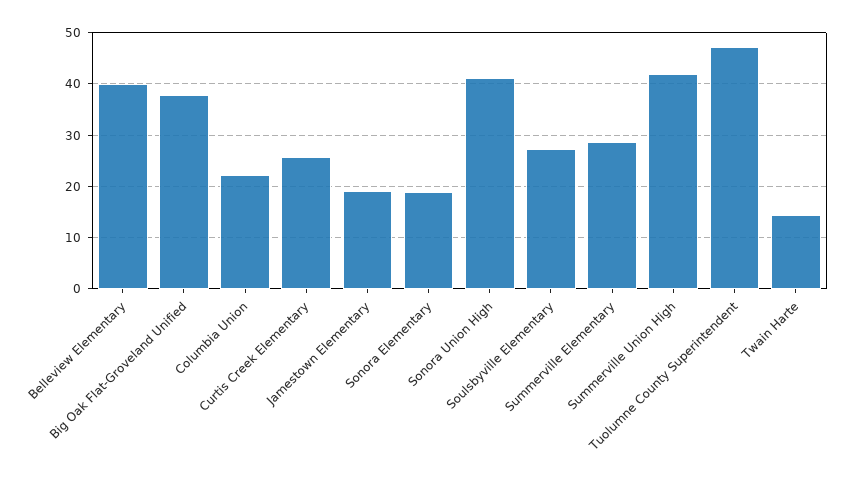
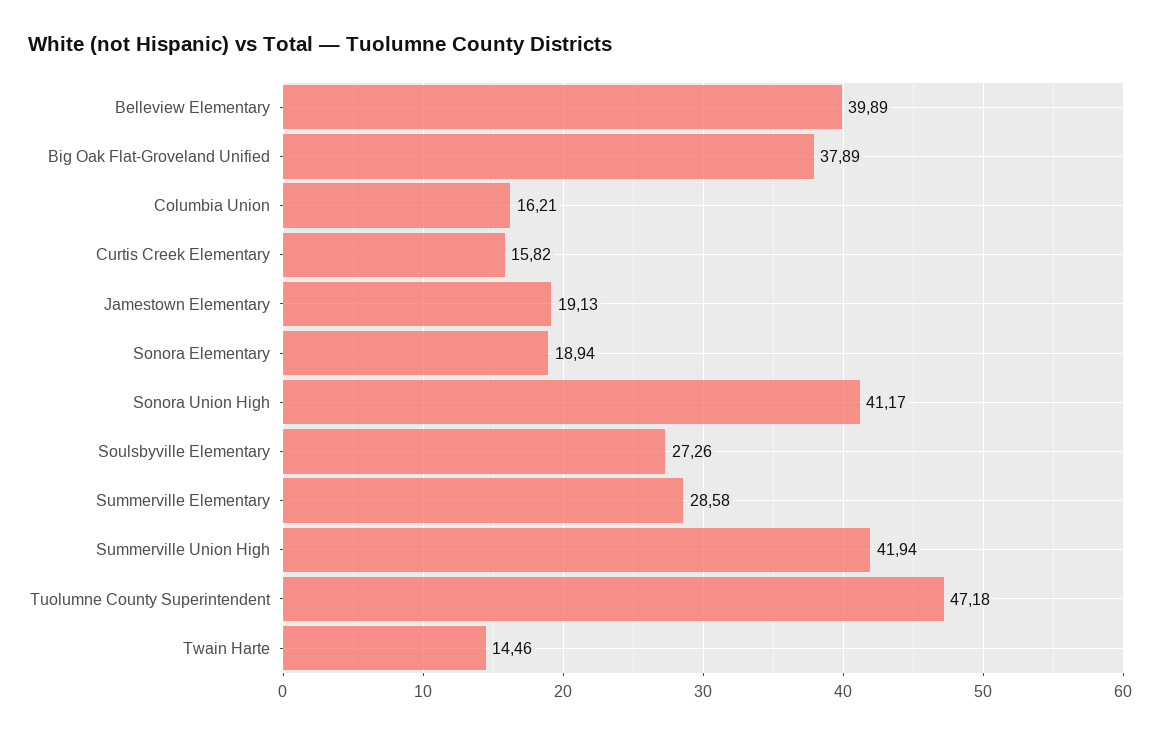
  {
    "Belleview Elementary": 39.89,
    "Big Oak Flat-Groveland Unified": 37.89,
-   "Columbia Union": 22,
+   "Columbia Union": 16.21,
-   "Curtis Creek Elementary": 26,
+   "Curtis Creek Elementary": 15.82,
    "Jamestown Elementary": 19.13,
    "Sonora Elementary": 18.94,
    "Sonora Union High": 41.17,
    "Soulsbyville Elementary": 27.26,
    "Summerville Elementary": 28.58,
    "Summerville Union High": 41.94,
    "Tuolumne County Superintendent": 47.18,
    "Twain Harte": 14.46
  }

